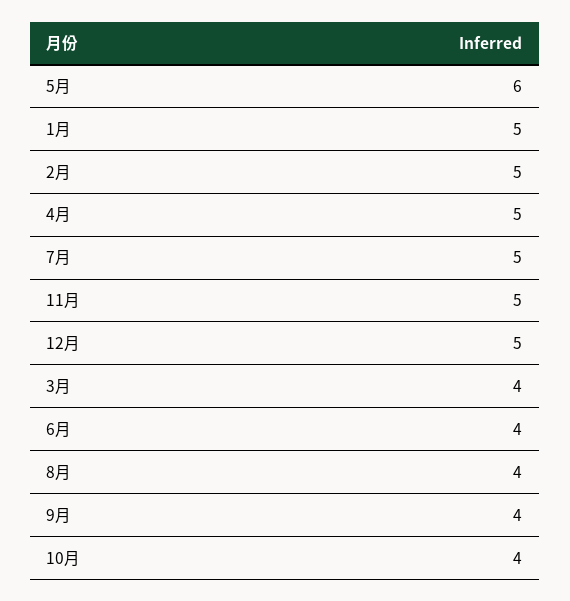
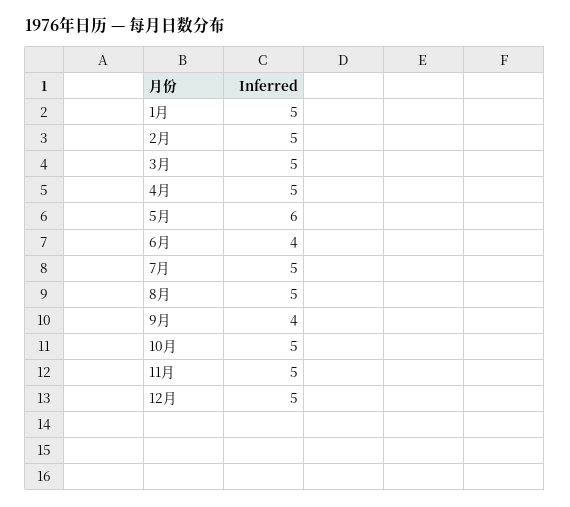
  {
    "5月": 6,
    "1月": 5,
    "2月": 5,
    "4月": 5,
    "7月": 5,
    "11月": 5,
    "12月": 5,
-   "3月": 4,
+   "3月": 5,
    "6月": 4,
-   "8月": 4,
+   "8月": 5,
    "9月": 4,
-   "10月": 4
+   "10月": 5
  }

